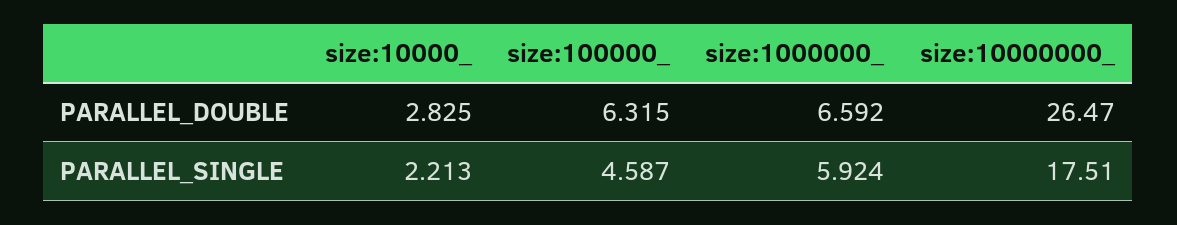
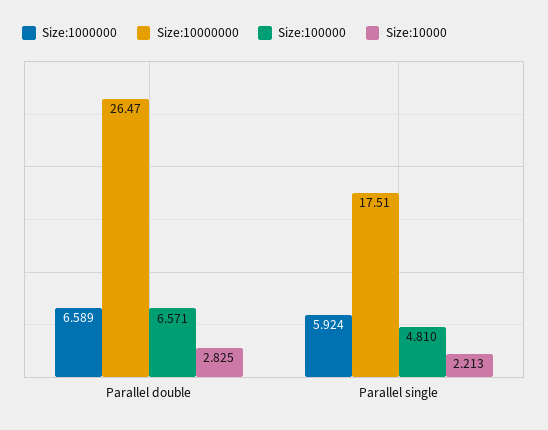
  {
    "size:10000_": {
      "PARALLEL_DOUBLE": 2.825,
      "PARALLEL_SINGLE": 2.213
    },
    "size:100000_": {
-     "PARALLEL_DOUBLE": 6.315,
+     "PARALLEL_DOUBLE": 6.571,
-     "PARALLEL_SINGLE": 4.587
+     "PARALLEL_SINGLE": 4.81
    },
    "size:1000000_": {
-     "PARALLEL_DOUBLE": 6.592,
+     "PARALLEL_DOUBLE": 6.589,
      "PARALLEL_SINGLE": 5.924
    },
    "size:10000000_": {
      "PARALLEL_DOUBLE": 26.47,
      "PARALLEL_SINGLE": 17.51
    }
  }

